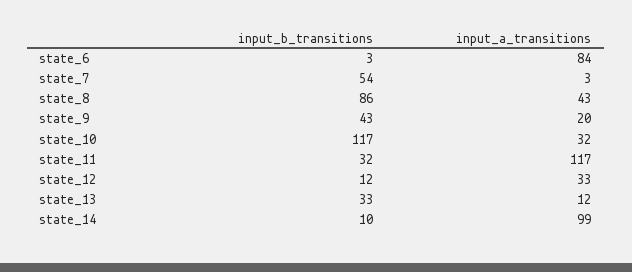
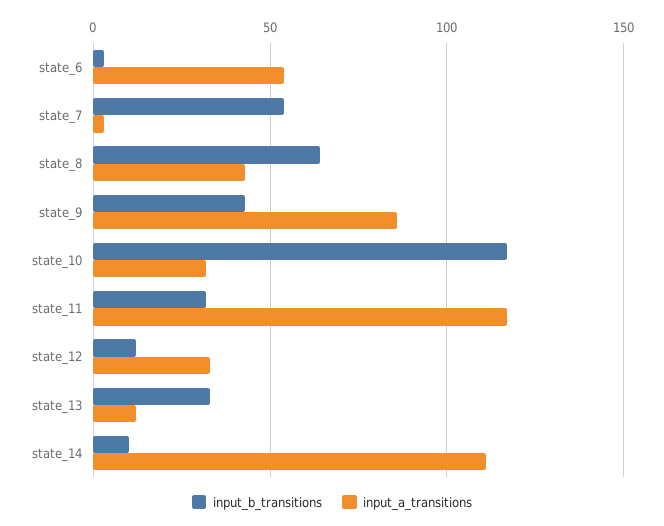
  {
    "input_b_transitions": {
      "state_6": 3,
      "state_7": 54,
-     "state_8": 86,
+     "state_8": 65,
      "state_9": 43,
      "state_10": 117,
      "state_11": 32,
      "state_12": 12,
      "state_13": 33,
      "state_14": 10
    },
    "input_a_transitions": {
-     "state_6": 84,
+     "state_6": 55,
      "state_7": 3,
      "state_8": 43,
-     "state_9": 20,
+     "state_9": 85,
      "state_10": 32,
      "state_11": 117,
      "state_12": 33,
      "state_13": 12,
-     "state_14": 99
+     "state_14": 110
    }
  }

